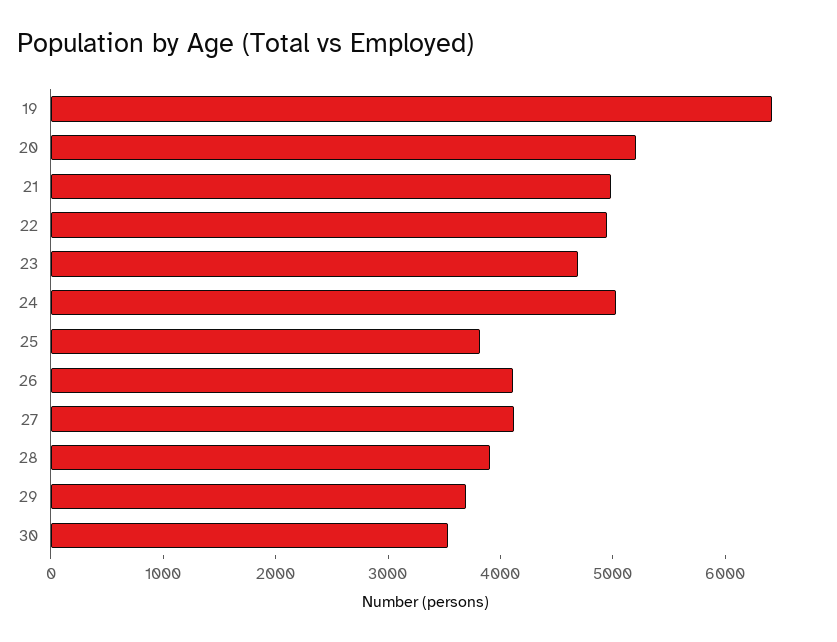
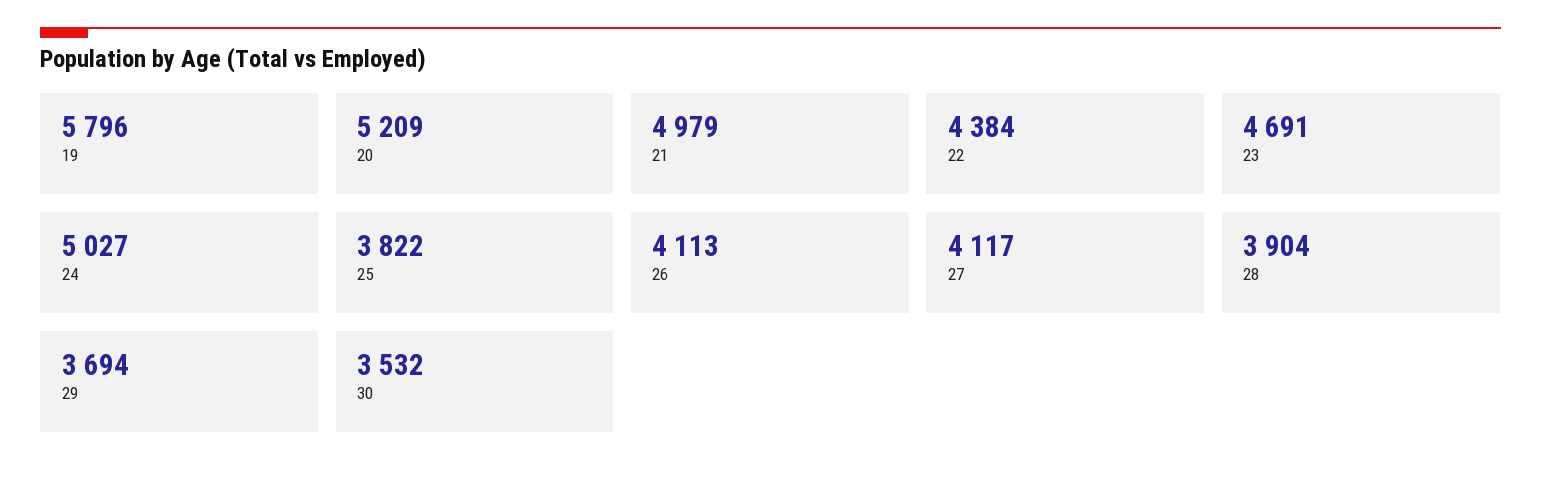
  {
-   "19": 6400,
+   "19": 5796,
    "20": 5209,
    "21": 4979,
-   "22": 5000,
+   "22": 4384,
    "23": 4691,
    "24": 5027,
    "25": 3822,
    "26": 4113,
    "27": 4117,
    "28": 3904,
    "29": 3694,
    "30": 3532
  }

